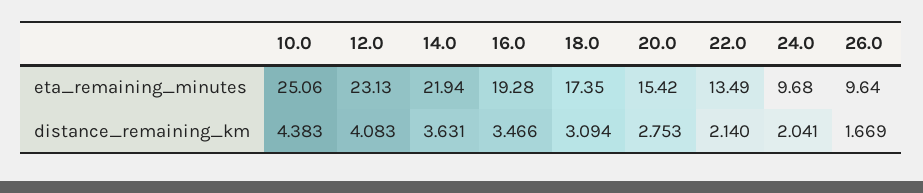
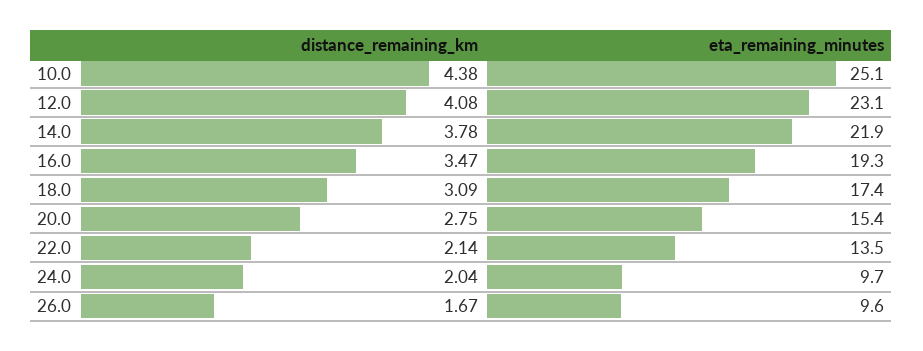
  {
    "10.0": {
      "eta_remaining_minutes": 25.06,
      "distance_remaining_km": 4.383
    },
    "12.0": {
      "eta_remaining_minutes": 23.13,
      "distance_remaining_km": 4.083
    },
    "14.0": {
      "eta_remaining_minutes": 21.94,
-     "distance_remaining_km": 3.631
+     "distance_remaining_km": 3.78
    },
    "16.0": {
      "eta_remaining_minutes": 19.28,
      "distance_remaining_km": 3.466
    },
    "18.0": {
      "eta_remaining_minutes": 17.35,
      "distance_remaining_km": 3.094
    },
    "20.0": {
      "eta_remaining_minutes": 15.42,
      "distance_remaining_km": 2.753
    },
    "22.0": {
      "eta_remaining_minutes": 13.49,
      "distance_remaining_km": 2.14
    },
    "24.0": {
      "eta_remaining_minutes": 9.68,
      "distance_remaining_km": 2.041
    },
    "26.0": {
      "eta_remaining_minutes": 9.64,
      "distance_remaining_km": 1.669
    }
  }

